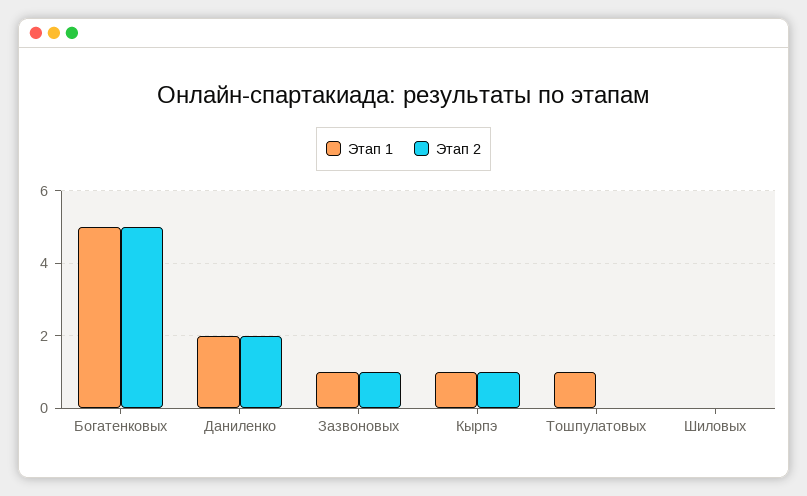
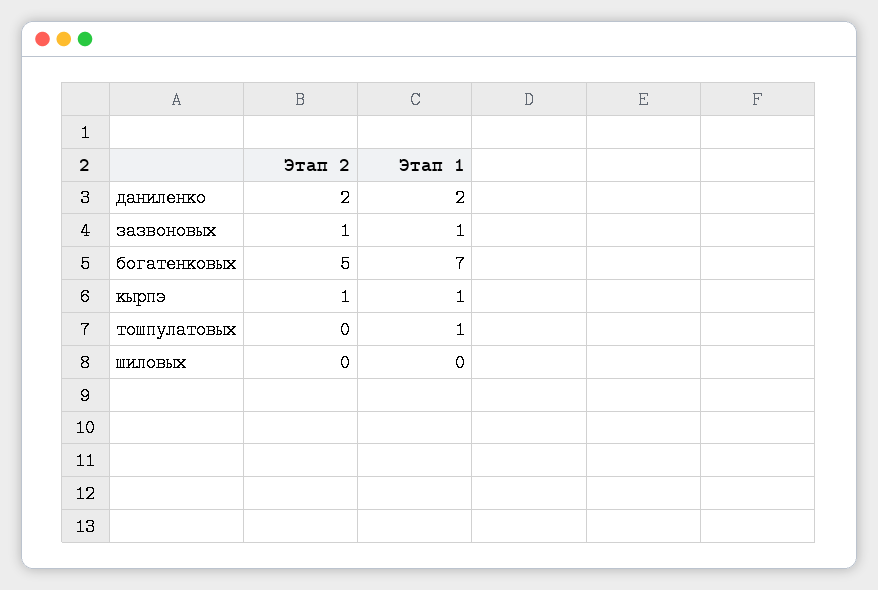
  {
    "Этап 1": {
-     "Богатенковых": 5,
+     "Богатенковых": 7,
      "Даниленко": 2,
      "Зазвоновых": 1,
      "Кырпэ": 1,
      "Тошпулатовых": 1,
      "Шиловых": 0
    },
    "Этап 2": {
      "Богатенковых": 5,
      "Даниленко": 2,
      "Зазвоновых": 1,
      "Кырпэ": 1,
      "Тошпулатовых": 0,
      "Шиловых": 0
    }
  }

